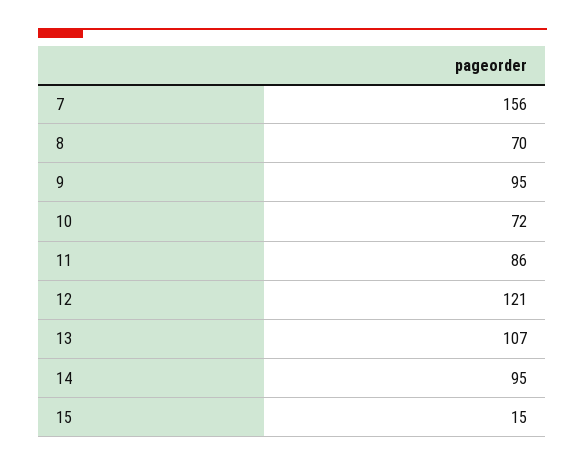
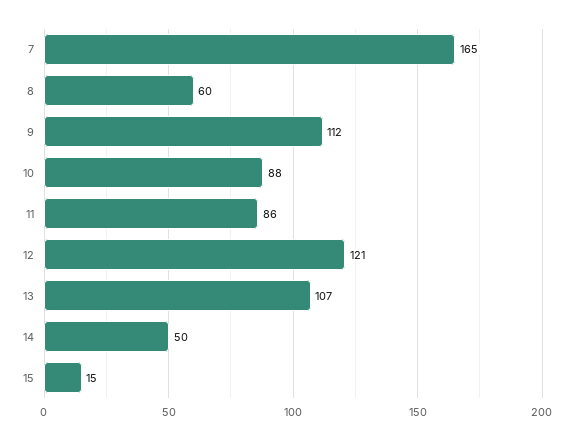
  {
-   "7": 156,
+   "7": 165,
-   "8": 70,
+   "8": 60,
-   "9": 95,
+   "9": 112,
-   "10": 72,
+   "10": 88,
    "11": 86,
    "12": 121,
    "13": 107,
-   "14": 95,
+   "14": 50,
    "15": 15
  }

